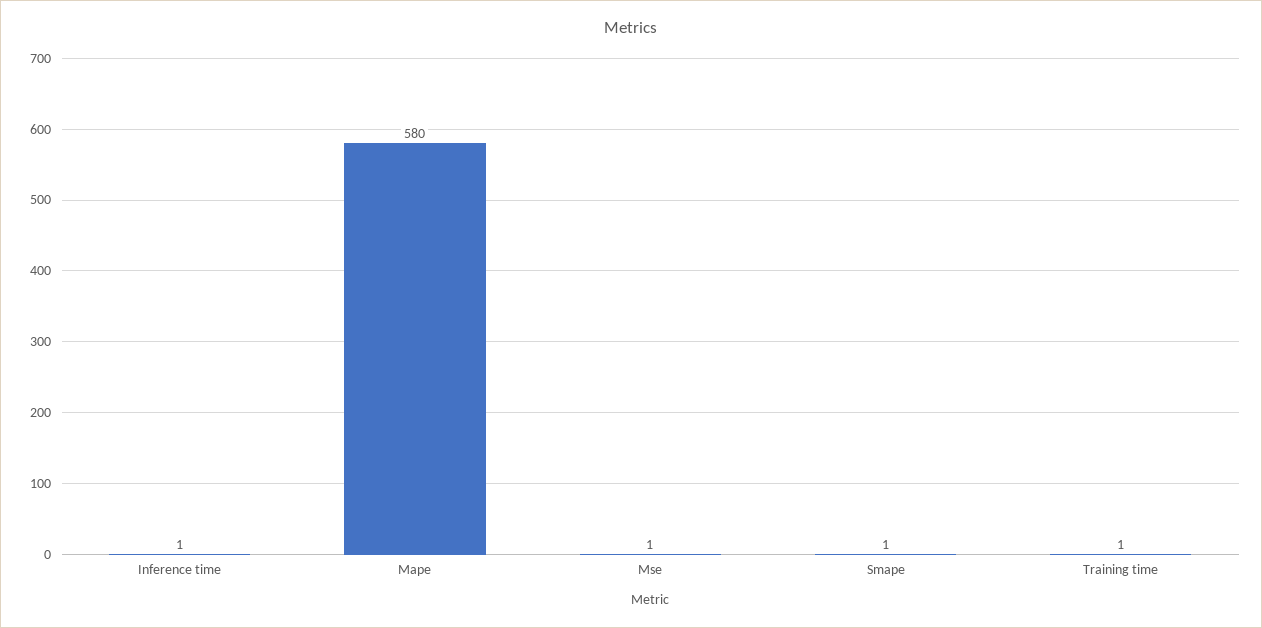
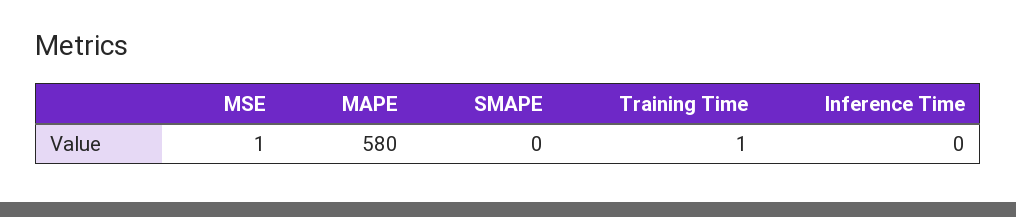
  {
-   "Inference time": 1,
+   "Inference time": 0,
    "Mape": 580,
    "Mse": 1,
-   "Smape": 1,
+   "Smape": 0,
    "Training time": 1
  }

